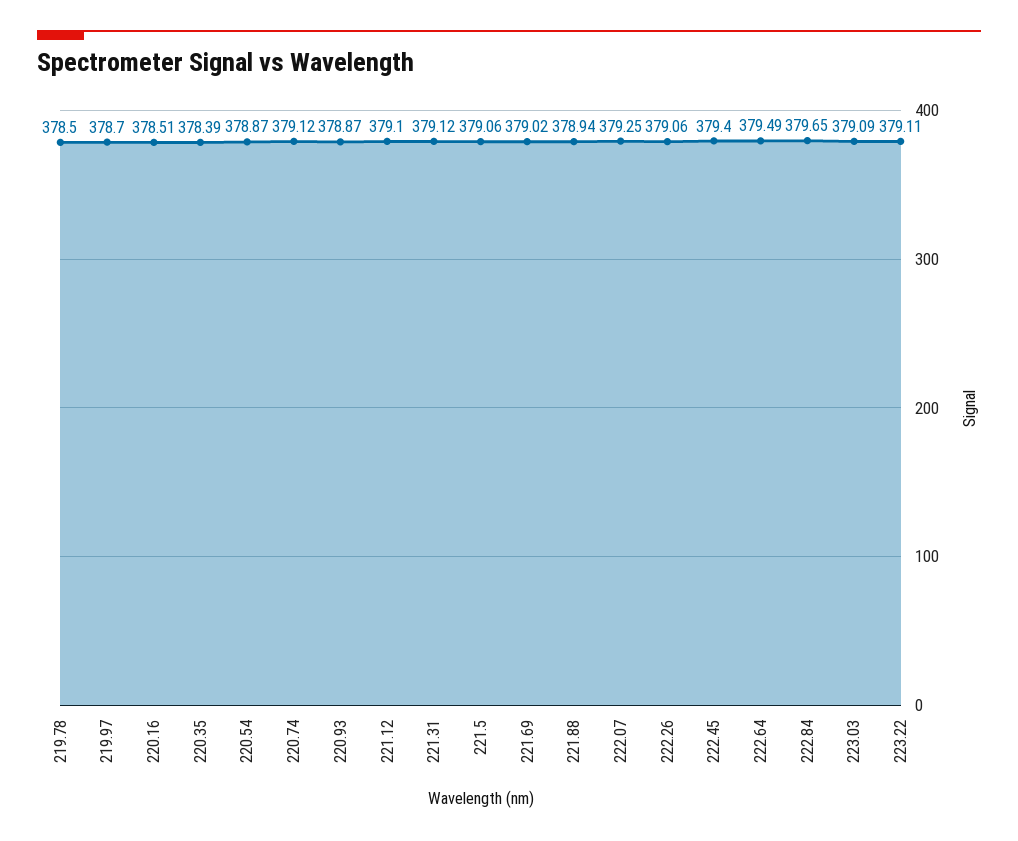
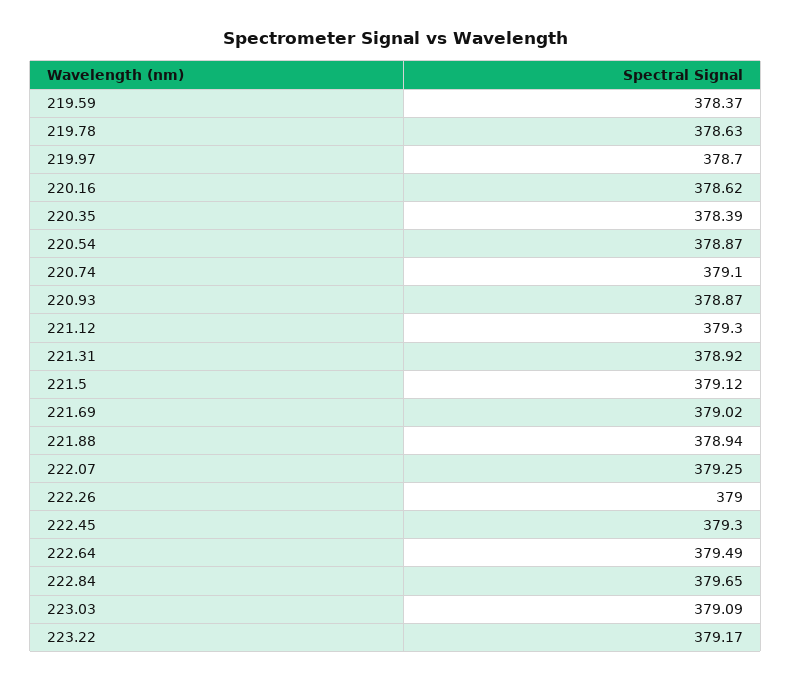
  {
-   "219.78": 378.5,
+   "219.78": 378.63,
    "219.97": 378.7,
-   "220.16": 378.51,
+   "220.16": 378.62,
    "220.35": 378.39,
    "220.54": 378.87,
-   "220.74": 379.12,
+   "220.74": 379.1,
    "220.93": 378.87,
-   "221.12": 379.1,
+   "221.12": 379.3,
-   "221.31": 379.12,
+   "221.31": 378.92,
-   "221.5": 379.06,
+   "221.5": 379.12,
    "221.69": 379.02,
    "221.88": 378.94,
    "222.07": 379.25,
-   "222.26": 379.06,
+   "222.26": 379,
-   "222.45": 379.4,
+   "222.45": 379.3,
    "222.64": 379.49,
    "222.84": 379.65,
    "223.03": 379.09,
-   "223.22": 379.11
+   "223.22": 379.17,
+   "219.59": 378.37
  }

